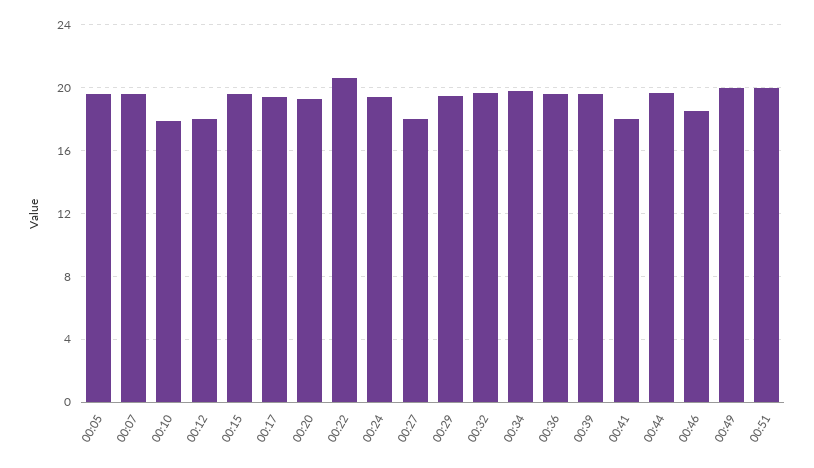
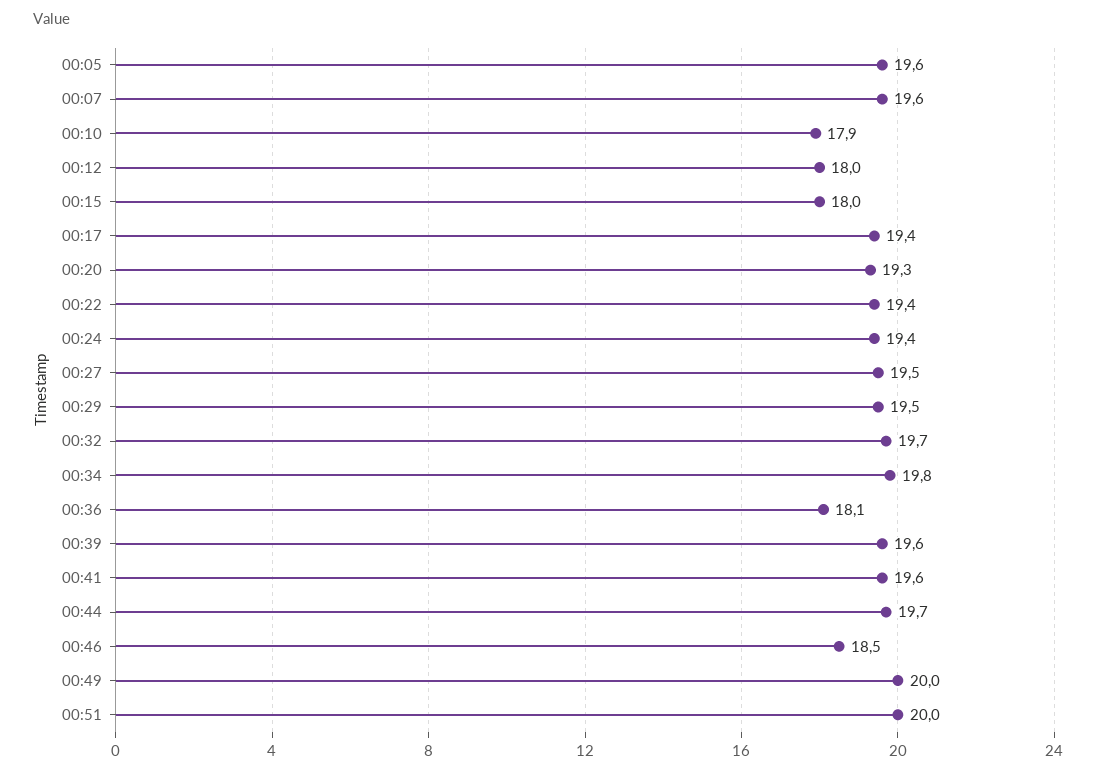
  {
    "00:05": 19.6,
    "00:07": 19.6,
    "00:10": 17.9,
    "00:12": 18,
-   "00:15": 19.5,
+   "00:15": 18,
    "00:17": 19.4,
    "00:20": 19.3,
-   "00:22": 20.5,
+   "00:22": 19.4,
    "00:24": 19.4,
-   "00:27": 18,
+   "00:27": 19.5,
    "00:29": 19.5,
    "00:32": 19.7,
    "00:34": 19.8,
-   "00:36": 19.5,
+   "00:36": 18.1,
    "00:39": 19.6,
-   "00:41": 18,
+   "00:41": 19.6,
    "00:44": 19.7,
    "00:46": 18.5,
    "00:49": 20,
    "00:51": 20
  }

